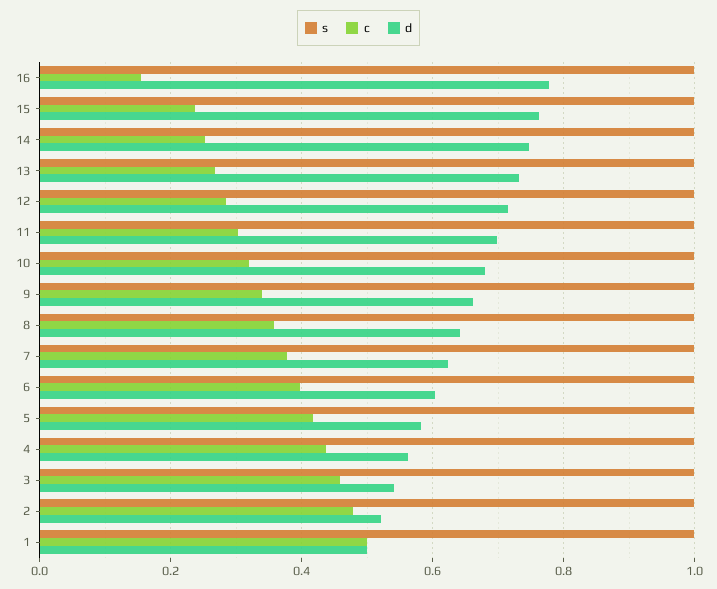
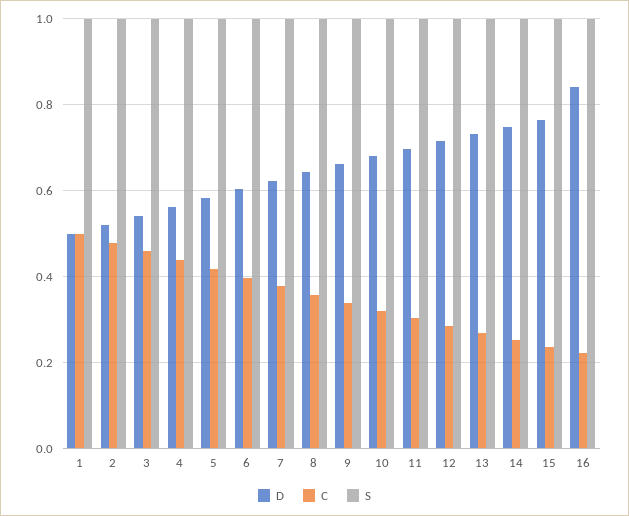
  {
    "s": {
      "16": 1,
      "15": 1,
      "14": 1,
      "13": 1,
      "12": 1,
      "11": 1,
      "10": 1,
      "9": 1,
      "8": 1,
      "7": 1,
      "6": 1,
      "5": 1,
      "4": 1,
      "3": 1,
      "2": 1,
      "1": 1
    },
    "c": {
-     "16": 0.16,
+     "16": 0.22,
      "15": 0.24,
      "14": 0.26,
      "13": 0.26,
      "12": 0.28,
      "11": 0.3,
      "10": 0.32,
      "9": 0.34,
      "8": 0.36,
      "7": 0.38,
      "6": 0.4,
      "5": 0.42,
      "4": 0.44,
      "3": 0.46,
      "2": 0.48,
      "1": 0.5
    },
    "d": {
-     "16": 0.78,
+     "16": 0.84,
      "15": 0.76,
      "14": 0.74,
      "13": 0.74,
      "12": 0.72,
      "11": 0.7,
      "10": 0.68,
      "9": 0.66,
      "8": 0.64,
      "7": 0.62,
      "6": 0.6,
      "5": 0.58,
      "4": 0.56,
      "3": 0.54,
      "2": 0.52,
      "1": 0.5
    }
  }

